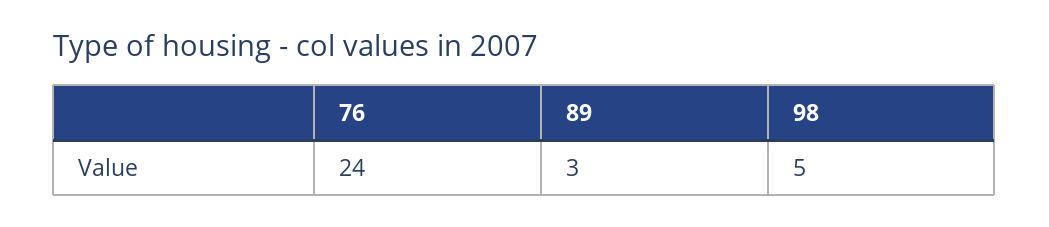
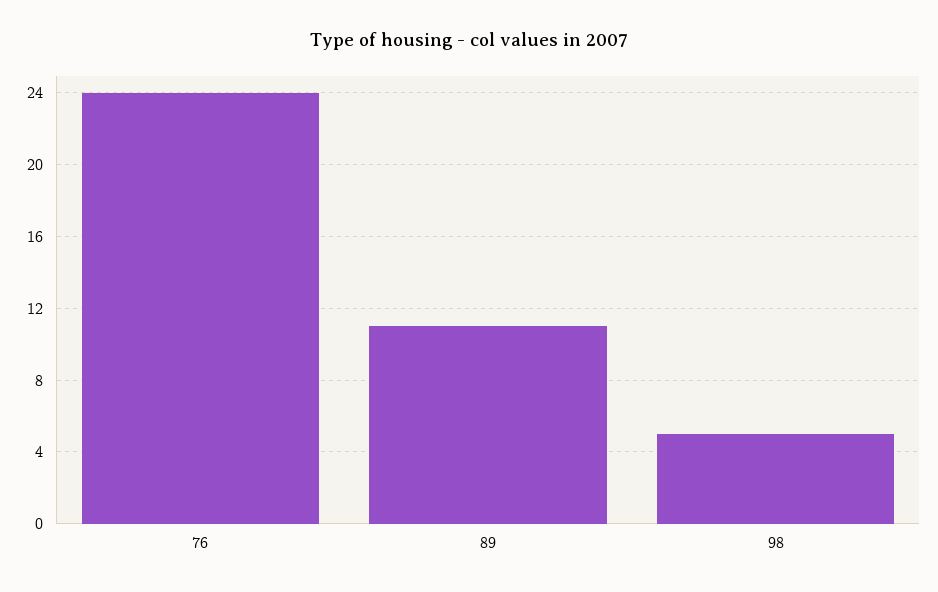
  {
    "76": 24,
-   "89": 3,
+   "89": 11,
    "98": 5
  }

